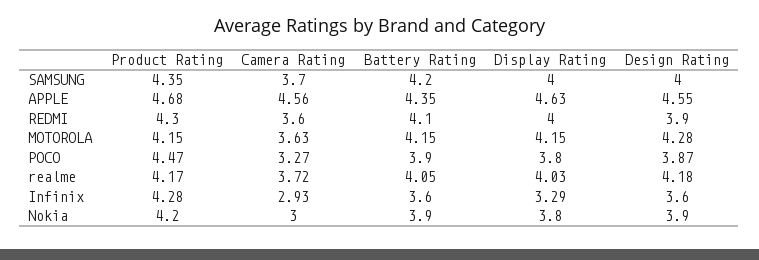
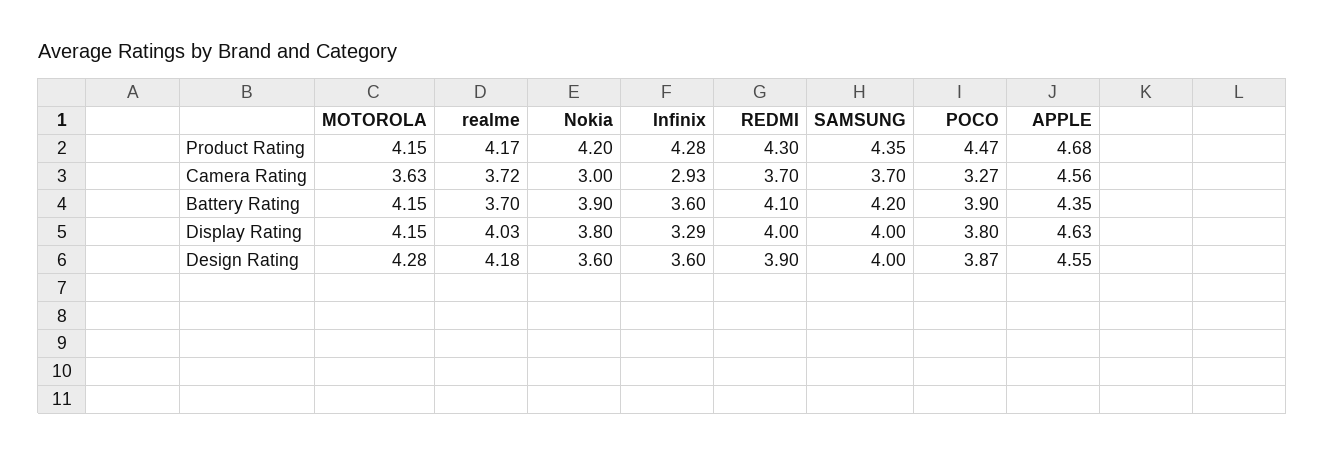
  {
    "Product Rating": {
      "SAMSUNG": 4.35,
      "APPLE": 4.68,
      "REDMI": 4.3,
      "MOTOROLA": 4.15,
      "POCO": 4.47,
      "realme": 4.17,
      "Infinix": 4.28,
      "Nokia": 4.2
    },
    "Camera Rating": {
      "SAMSUNG": 3.7,
      "APPLE": 4.56,
-     "REDMI": 3.6,
+     "REDMI": 3.7,
      "MOTOROLA": 3.63,
      "POCO": 3.27,
      "realme": 3.72,
      "Infinix": 2.93,
      "Nokia": 3
    },
    "Battery Rating": {
      "SAMSUNG": 4.2,
      "APPLE": 4.35,
      "REDMI": 4.1,
      "MOTOROLA": 4.15,
      "POCO": 3.9,
-     "realme": 4.05,
+     "realme": 3.7,
      "Infinix": 3.6,
      "Nokia": 3.9
    },
    "Display Rating": {
      "SAMSUNG": 4,
      "APPLE": 4.63,
      "REDMI": 4,
      "MOTOROLA": 4.15,
      "POCO": 3.8,
      "realme": 4.03,
      "Infinix": 3.29,
      "Nokia": 3.8
    },
    "Design Rating": {
      "SAMSUNG": 4,
      "APPLE": 4.55,
      "REDMI": 3.9,
      "MOTOROLA": 4.28,
      "POCO": 3.87,
      "realme": 4.18,
      "Infinix": 3.6,
-     "Nokia": 3.9
+     "Nokia": 3.6
    }
  }

